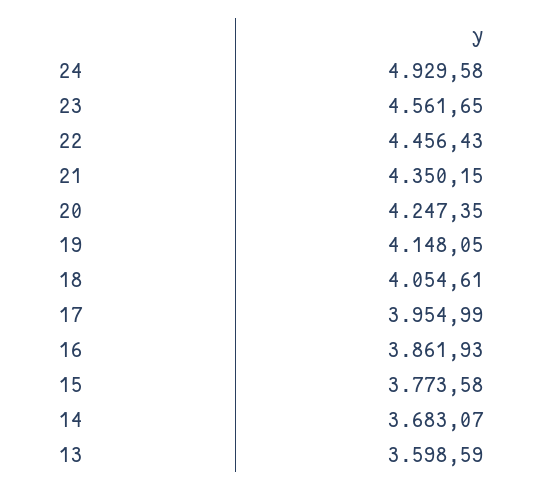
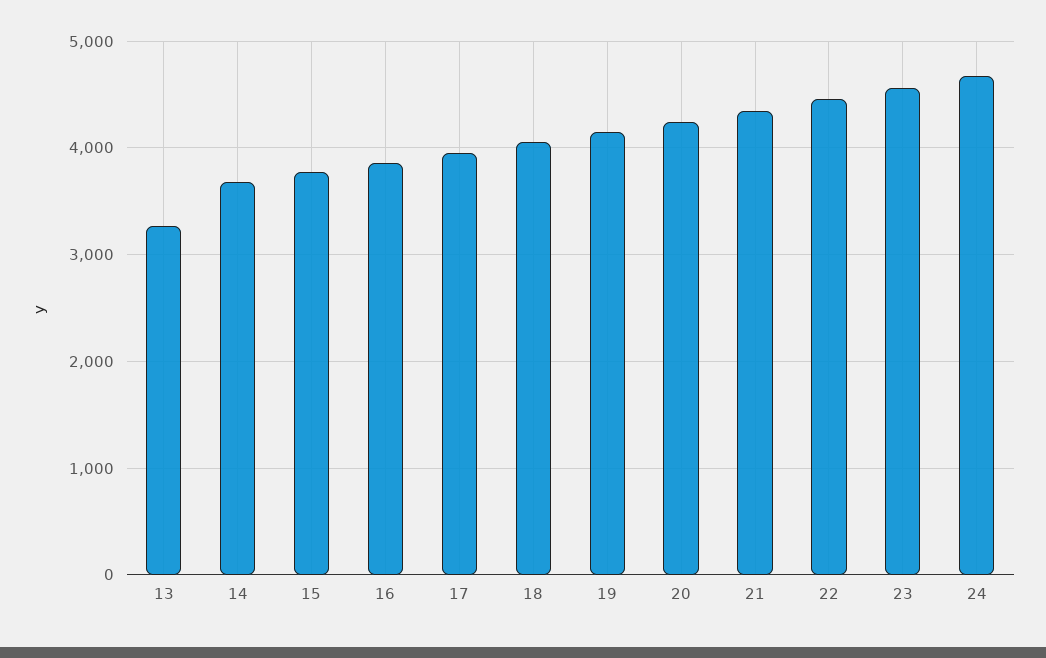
  {
-   "24": 4929.58,
+   "24": 4700,
    "23": 4561.65,
    "22": 4456.43,
    "21": 4350.15,
    "20": 4247.35,
    "19": 4148.05,
    "18": 4054.61,
    "17": 3954.99,
    "16": 3861.93,
    "15": 3773.58,
    "14": 3683.07,
-   "13": 3598.59
+   "13": 3300
  }

